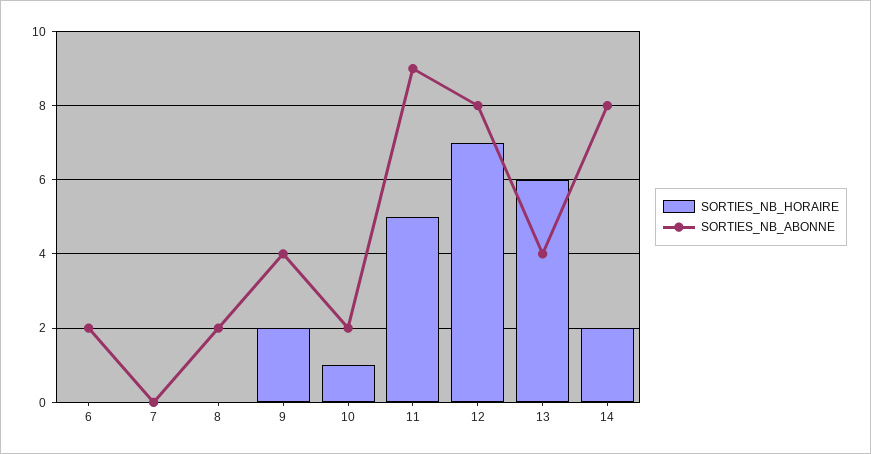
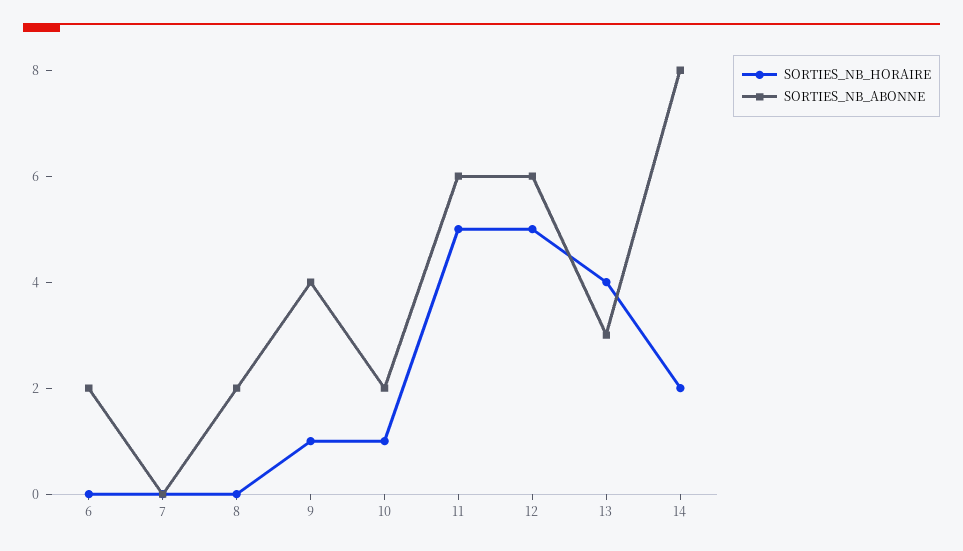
  {
    "SORTIES_NB_HORAIRE": {
      "6": 0,
      "7": 0,
      "8": 0,
-     "9": 2,
+     "9": 1,
      "10": 1,
      "11": 5,
-     "12": 7,
+     "12": 5,
-     "13": 6,
+     "13": 4,
      "14": 2
    },
    "SORTIES_NB_ABONNE": {
      "6": 2,
      "7": 0,
      "8": 2,
      "9": 4,
      "10": 2,
-     "11": 9,
+     "11": 6,
-     "12": 8,
+     "12": 6,
-     "13": 4,
+     "13": 3,
      "14": 8
    }
  }

